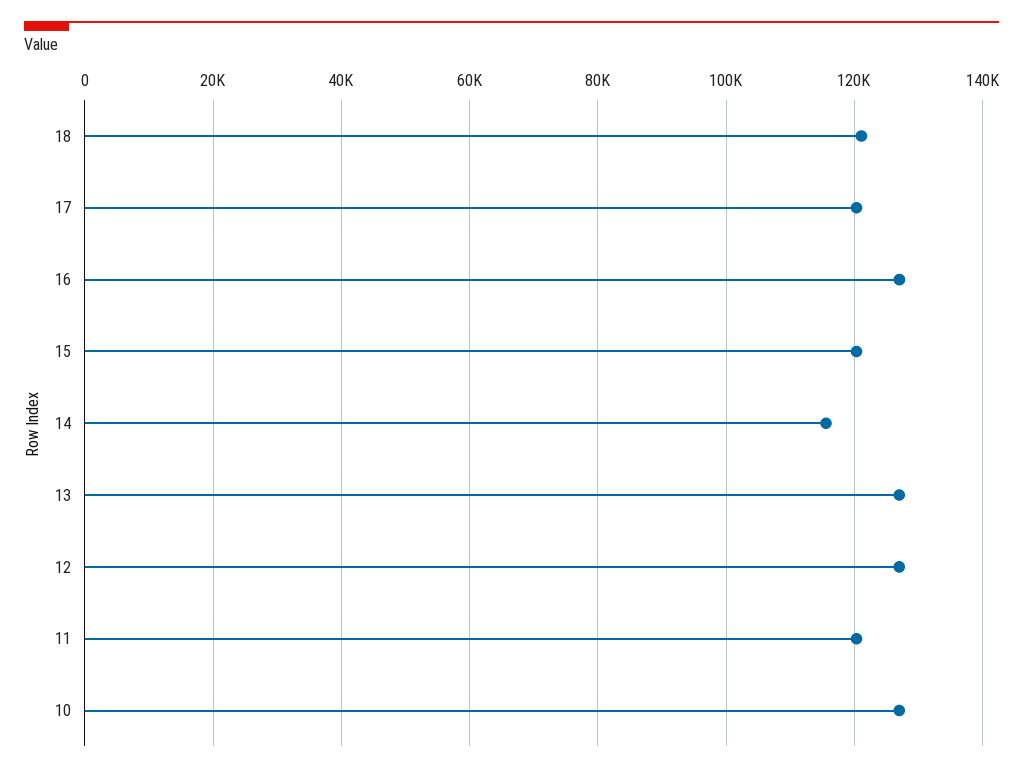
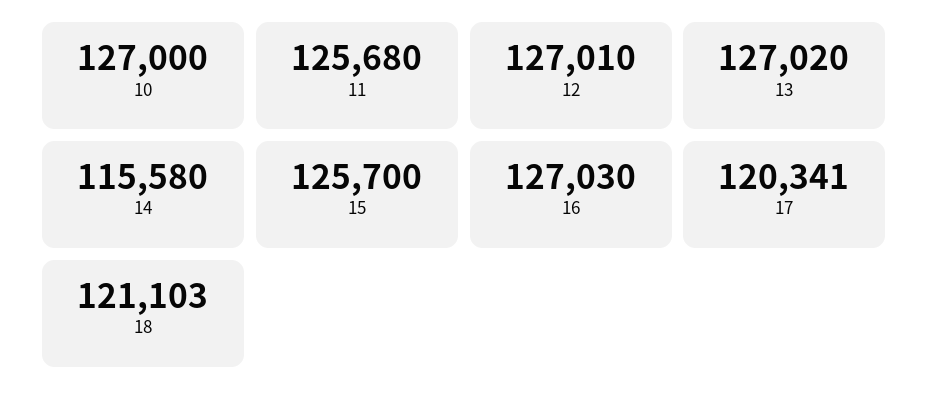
  {
    "18": 121103,
    "17": 120341,
    "16": 127030,
-   "15": 120000,
+   "15": 125700,
    "14": 115580,
    "13": 127020,
    "12": 127010,
-   "11": 120000,
+   "11": 125680,
    "10": 127000
  }

